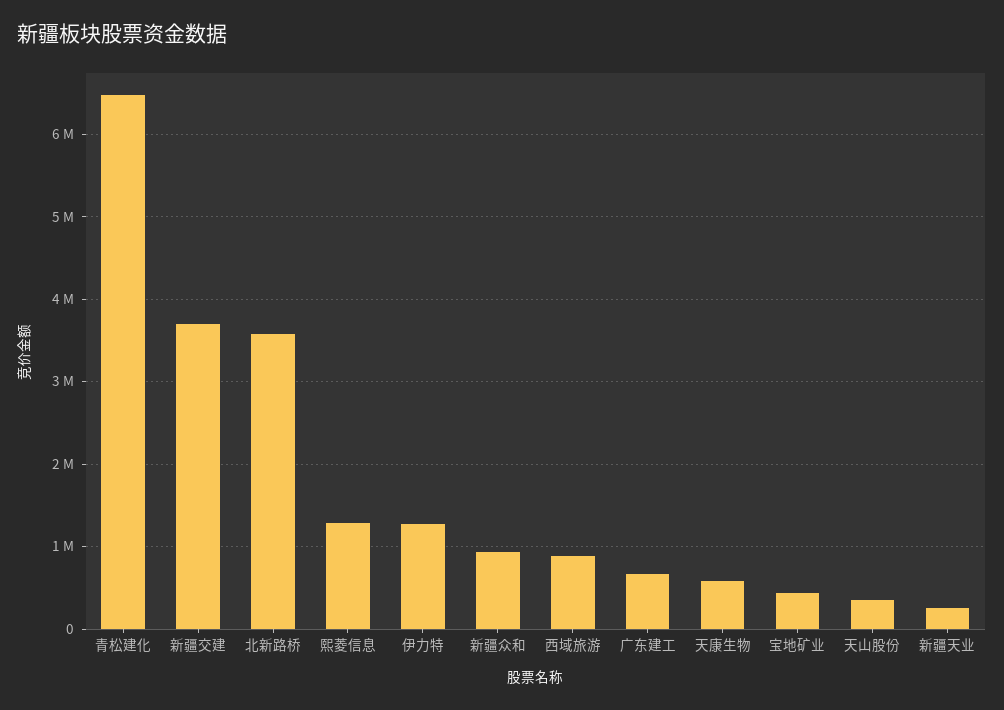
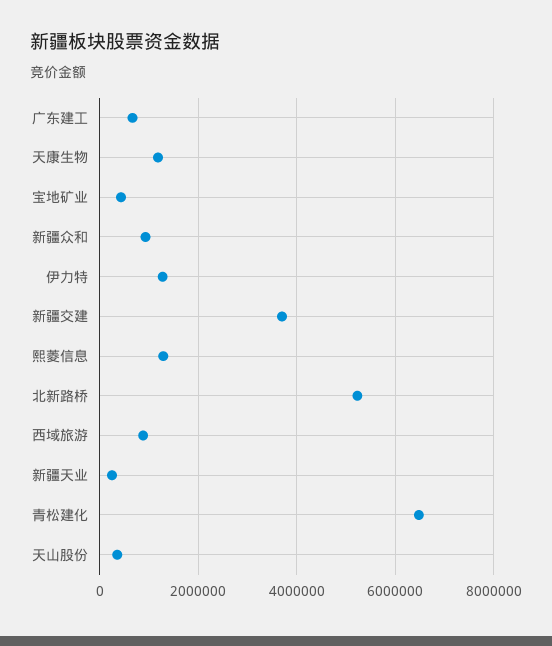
  {
    "青松建化": 6500000,
    "新疆交建": 3700000,
-   "北新路桥": 3600000,
+   "北新路桥": 5200000,
    "熙菱信息": 1300000,
    "伊力特": 1300000,
    "新疆众和": 900000,
    "西域旅游": 900000,
    "广东建工": 700000,
-   "天康生物": 600000,
+   "天康生物": 1200000,
    "宝地矿业": 400000,
    "天山股份": 400000,
    "新疆天业": 300000
  }

